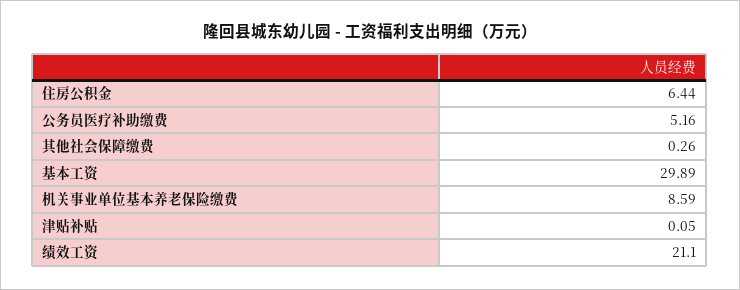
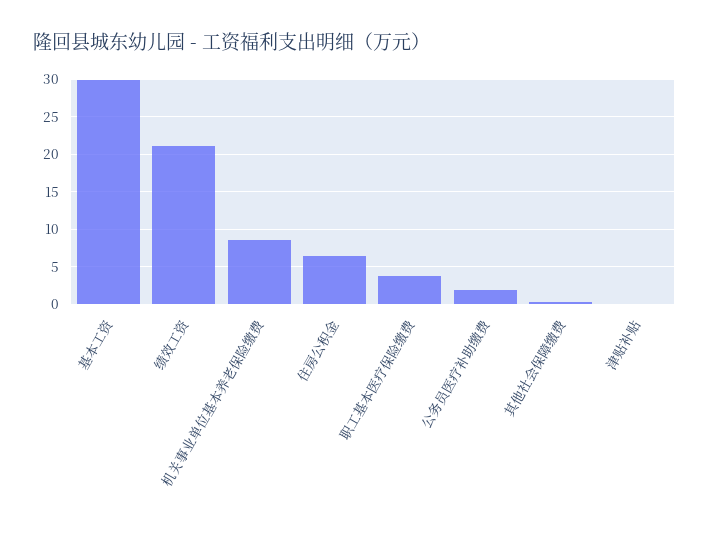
  {
    "住房公积金": 6.44,
-   "公务员医疗补助缴费": 5.16,
+   "公务员医疗补助缴费": 2,
    "其他社会保障缴费": 0.26,
    "基本工资": 29.89,
    "机关事业单位基本养老保险缴费": 8.59,
    "津贴补贴": 0.05,
-   "绩效工资": 21.1
+   "绩效工资": 21.1,
+   "职工基本医疗保险缴费": 4
  }

